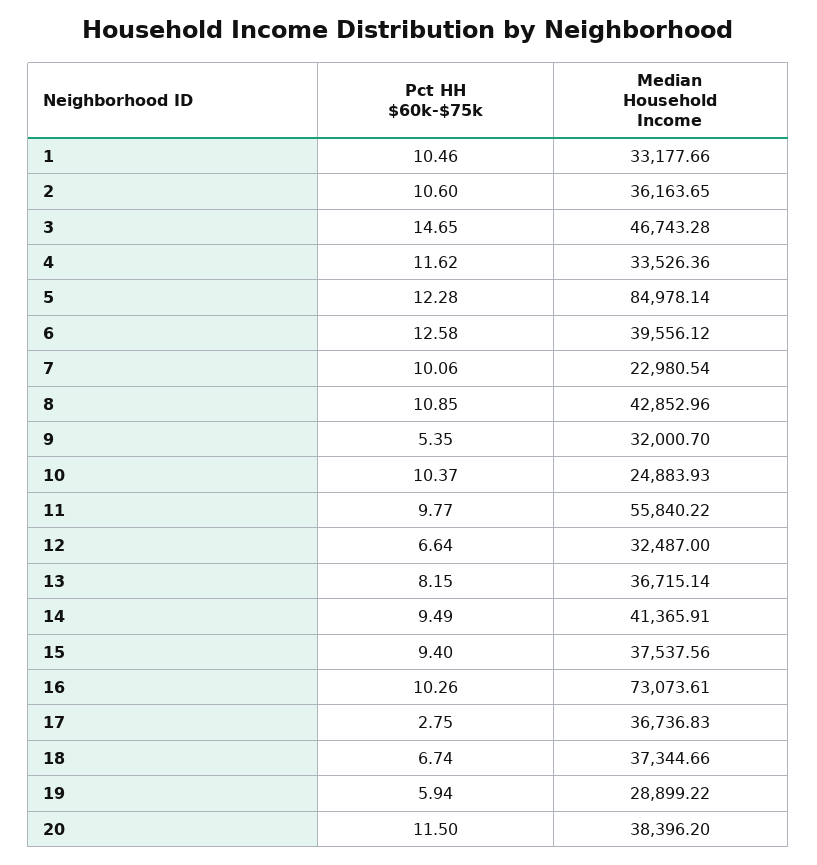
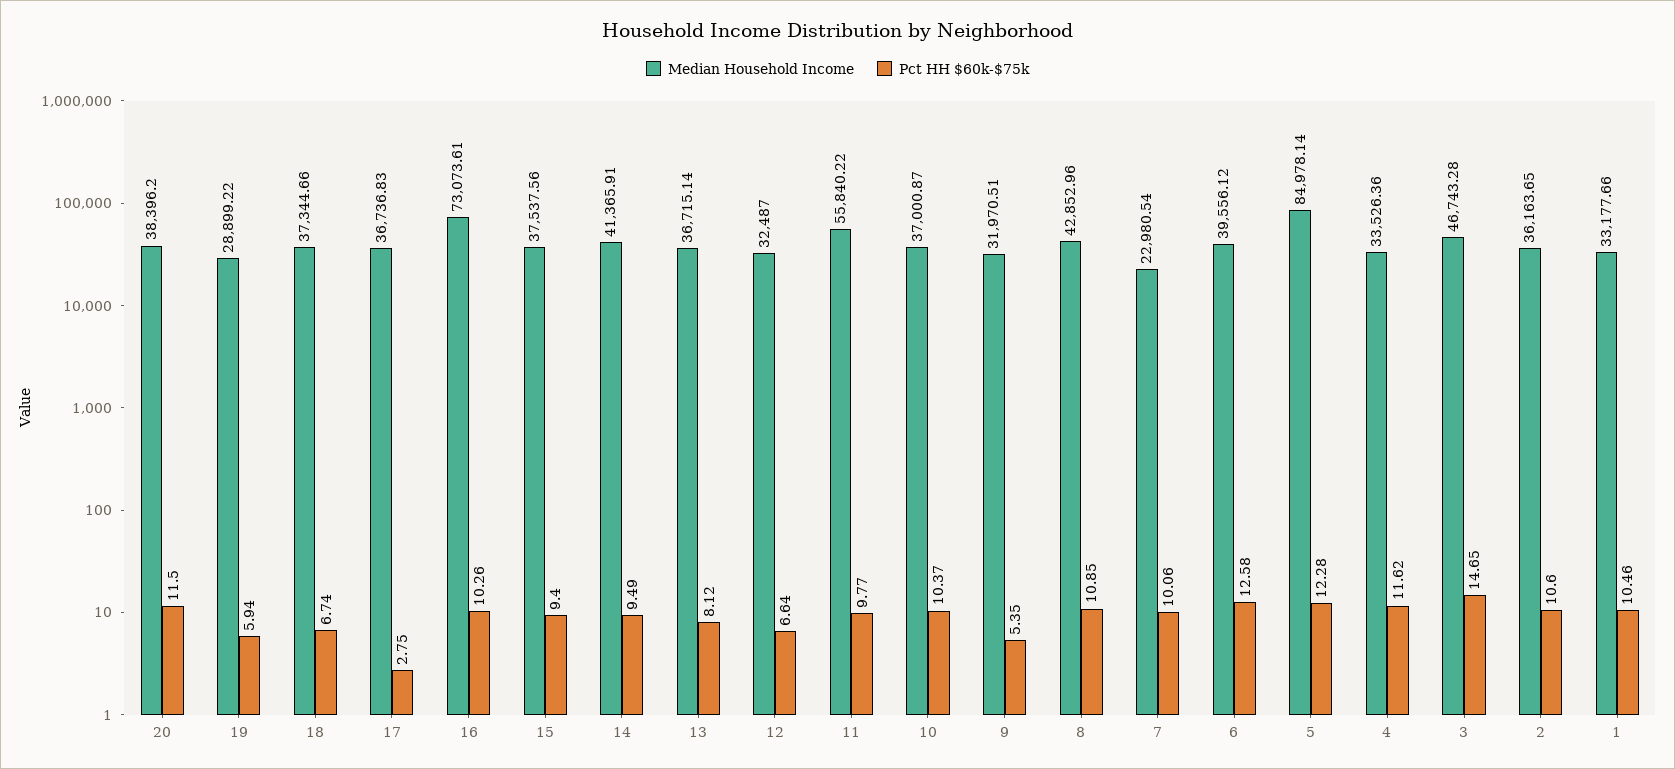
  {
    "Pct HH $60k-$75k": {
      "1": 10.46,
      "2": 10.6,
      "3": 14.65,
      "4": 11.62,
      "5": 12.28,
      "6": 12.58,
      "7": 10.06,
      "8": 10.85,
      "9": 5.35,
      "10": 10.37,
      "11": 9.77,
      "12": 6.64,
-     "13": 8.15,
+     "13": 8.12,
      "14": 9.49,
      "15": 9.4,
      "16": 10.26,
      "17": 2.75,
      "18": 6.74,
      "19": 5.94,
      "20": 11.5
    },
    "Median Household Income": {
      "1": 33177.66,
      "2": 36163.65,
      "3": 46743.28,
      "4": 33526.36,
      "5": 84978.14,
      "6": 39556.12,
      "7": 22980.54,
      "8": 42852.96,
-     "9": 32000.7,
+     "9": 31970.51,
-     "10": 24883.93,
+     "10": 37000.87,
      "11": 55840.22,
      "12": 32487,
      "13": 36715.14,
      "14": 41365.91,
      "15": 37537.56,
      "16": 73073.61,
      "17": 36736.83,
      "18": 37344.66,
      "19": 28899.22,
      "20": 38396.2
    }
  }

